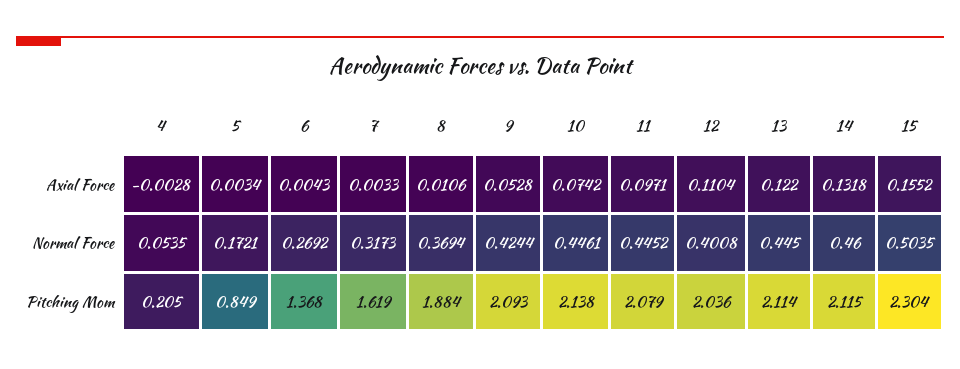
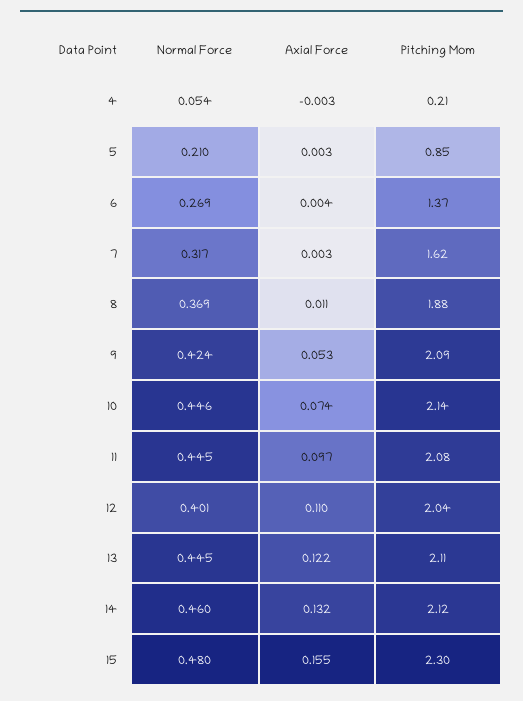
  {
    "4": {
      "Axial Force": -0.0028,
      "Normal Force": 0.0535,
      "Pitching Mom": 0.205
    },
    "5": {
      "Axial Force": 0.0034,
-     "Normal Force": 0.1721,
+     "Normal Force": 0.21,
      "Pitching Mom": 0.849
    },
    "6": {
      "Axial Force": 0.0043,
      "Normal Force": 0.2692,
      "Pitching Mom": 1.368
    },
    "7": {
      "Axial Force": 0.0033,
      "Normal Force": 0.3173,
      "Pitching Mom": 1.619
    },
    "8": {
      "Axial Force": 0.0106,
      "Normal Force": 0.3694,
      "Pitching Mom": 1.884
    },
    "9": {
      "Axial Force": 0.0528,
      "Normal Force": 0.4244,
      "Pitching Mom": 2.093
    },
    "10": {
      "Axial Force": 0.0742,
      "Normal Force": 0.4461,
      "Pitching Mom": 2.138
    },
    "11": {
      "Axial Force": 0.0971,
      "Normal Force": 0.4452,
      "Pitching Mom": 2.079
    },
    "12": {
      "Axial Force": 0.1104,
      "Normal Force": 0.4008,
      "Pitching Mom": 2.036
    },
    "13": {
      "Axial Force": 0.122,
      "Normal Force": 0.445,
      "Pitching Mom": 2.114
    },
    "14": {
      "Axial Force": 0.1318,
      "Normal Force": 0.46,
      "Pitching Mom": 2.115
    },
    "15": {
      "Axial Force": 0.1552,
-     "Normal Force": 0.5035,
+     "Normal Force": 0.48,
      "Pitching Mom": 2.304
    }
  }

